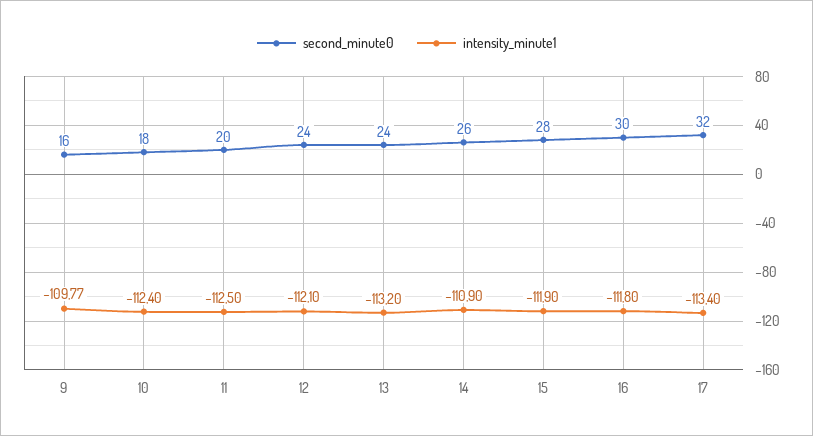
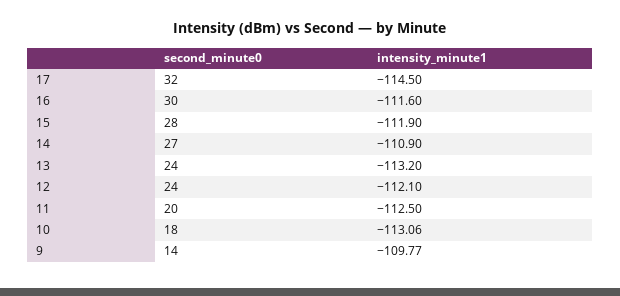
  {
    "second_minute0": {
-     "9": 16,
+     "9": 14,
      "10": 18,
      "11": 20,
      "12": 24,
      "13": 24,
-     "14": 26,
+     "14": 27,
      "15": 28,
      "16": 30,
      "17": 32
    },
    "intensity_minute1": {
      "9": -109.77,
-     "10": -112.4,
+     "10": -113.06,
      "11": -112.5,
      "12": -112.1,
      "13": -113.2,
      "14": -110.9,
      "15": -111.9,
-     "16": -111.8,
+     "16": -111.6,
-     "17": -113.4
+     "17": -114.5
    }
  }

